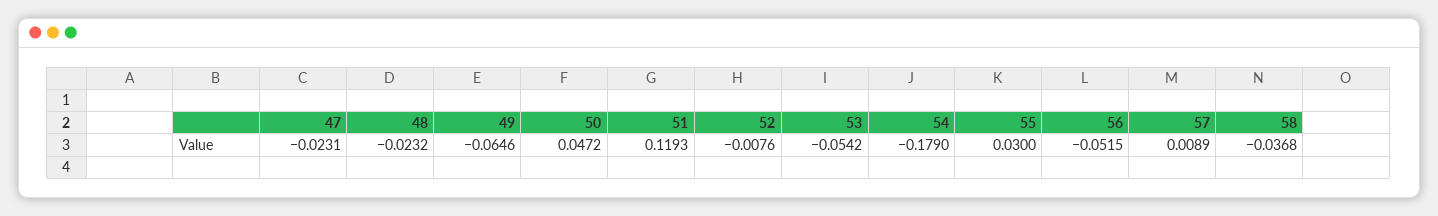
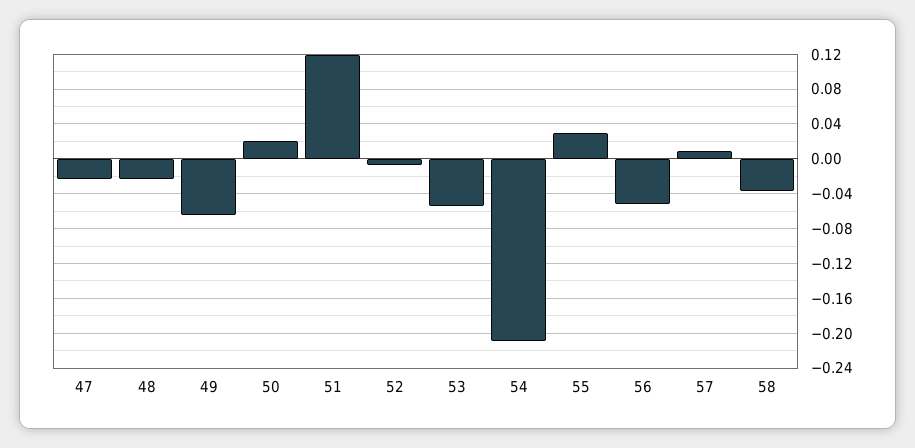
  {
    "47": -0.0231,
    "48": -0.0232,
    "49": -0.0646,
-   "50": 0.0472,
+   "50": 0.02,
    "51": 0.1193,
    "52": -0.0076,
    "53": -0.0542,
-   "54": -0.179,
+   "54": -0.21,
    "55": 0.03,
    "56": -0.0515,
    "57": 0.0089,
    "58": -0.0368
  }

